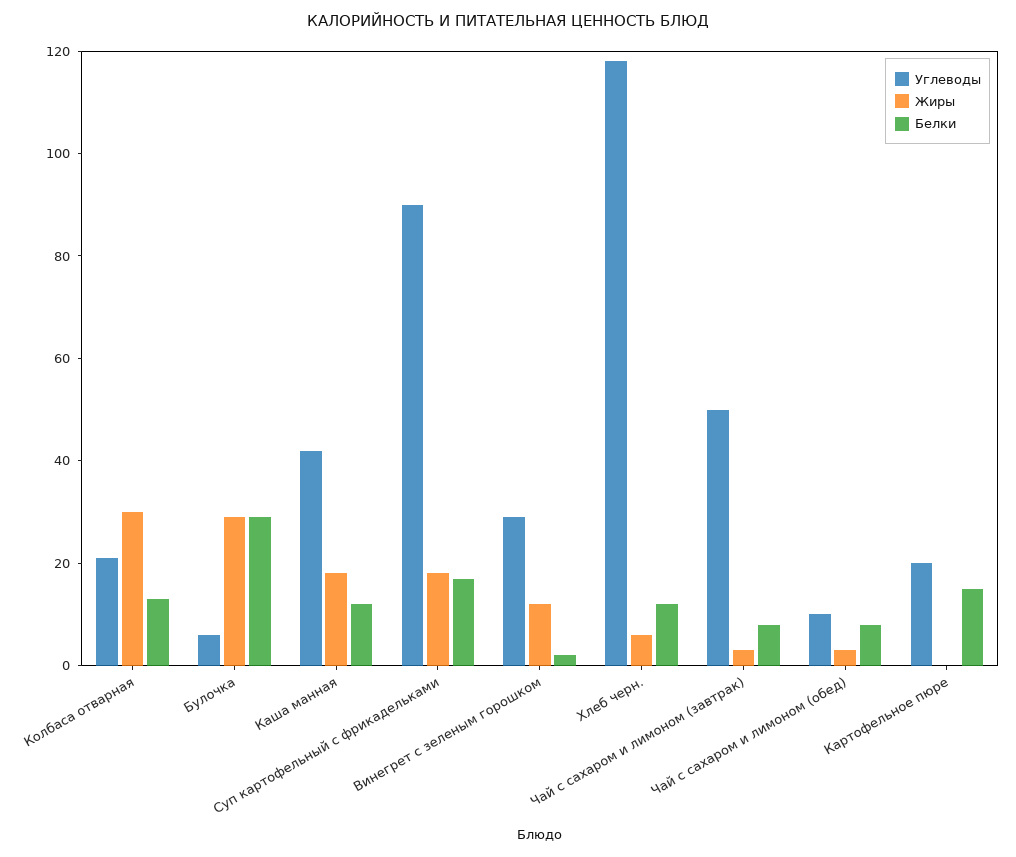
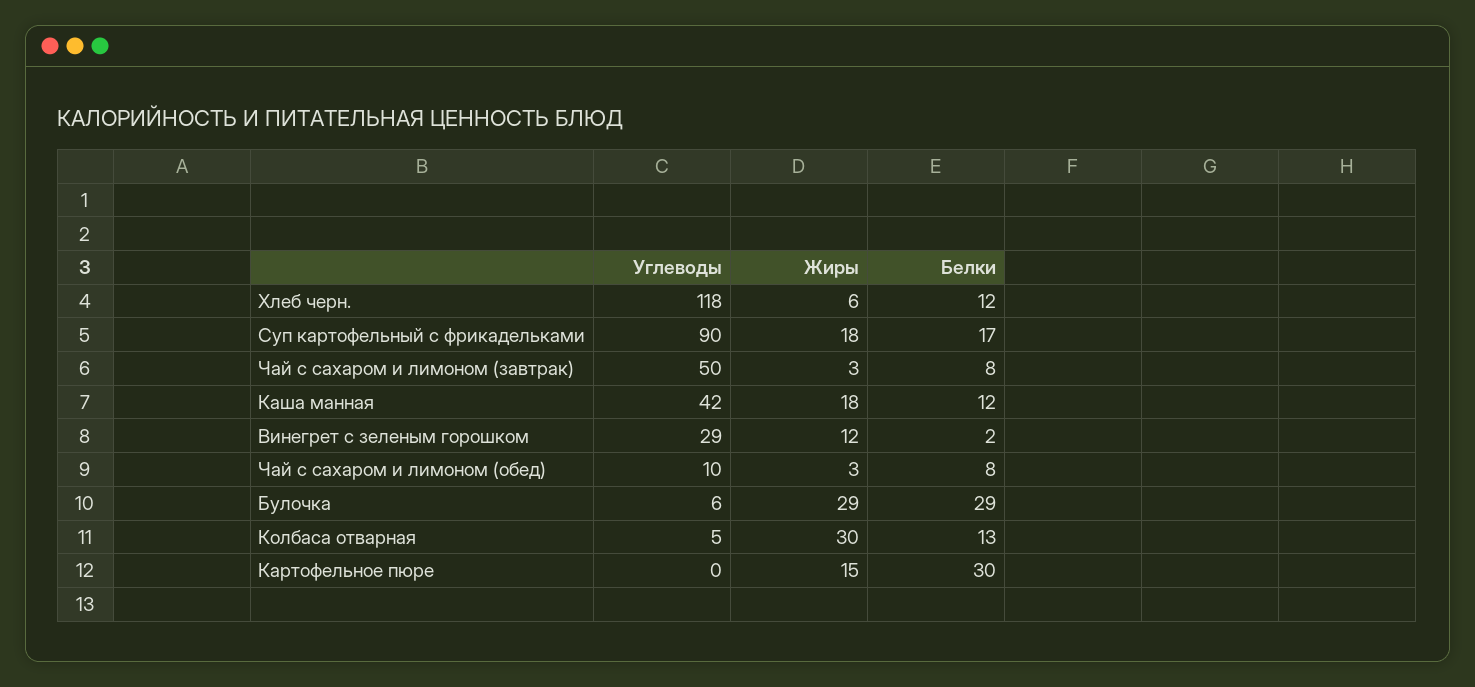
  {
    "Углеводы": {
-     "Колбаса отварная": 20,
+     "Колбаса отварная": 5,
      "Булочка": 6,
      "Каша манная": 42,
      "Суп картофельный с фрикадельками": 90,
      "Винегрет с зеленым горошком": 29,
      "Хлеб черн.": 118,
      "Чай с сахаром и лимоном (завтрак)": 50,
      "Чай с сахаром и лимоном (обед)": 10,
-     "Картофельное пюре": 20
+     "Картофельное пюре": 0
    },
    "Жиры": {
      "Колбаса отварная": 30,
      "Булочка": 29,
      "Каша манная": 18,
      "Суп картофельный с фрикадельками": 18,
      "Винегрет с зеленым горошком": 12,
      "Хлеб черн.": 6,
      "Чай с сахаром и лимоном (завтрак)": 3,
      "Чай с сахаром и лимоном (обед)": 3,
-     "Картофельное пюре": 0
+     "Картофельное пюре": 15
    },
    "Белки": {
      "Колбаса отварная": 13,
      "Булочка": 29,
      "Каша манная": 12,
      "Суп картофельный с фрикадельками": 17,
      "Винегрет с зеленым горошком": 2,
      "Хлеб черн.": 12,
      "Чай с сахаром и лимоном (завтрак)": 8,
      "Чай с сахаром и лимоном (обед)": 8,
-     "Картофельное пюре": 15
+     "Картофельное пюре": 30
    }
  }

